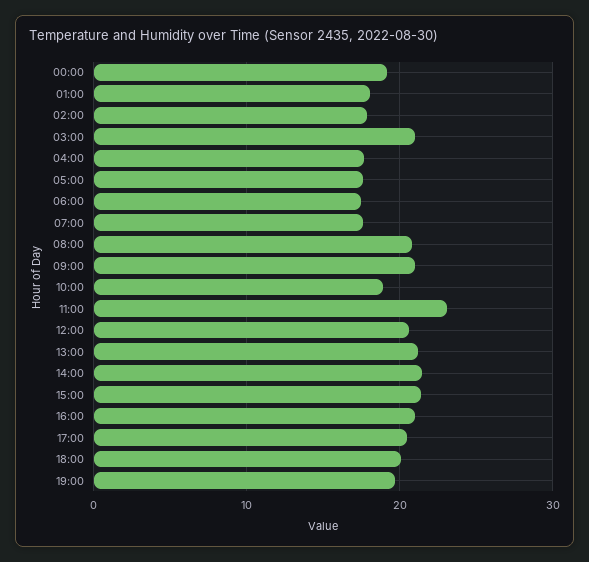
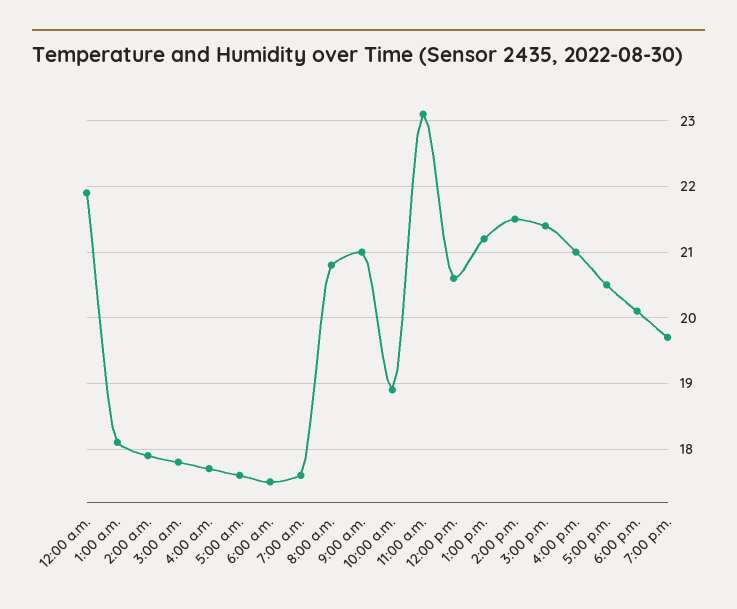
  {
-   "00:00": 19,
+   "00:00": 21.9,
    "01:00": 18.1,
    "02:00": 17.9,
-   "03:00": 21,
+   "03:00": 17.8,
    "04:00": 17.7,
    "05:00": 17.6,
    "06:00": 17.5,
    "07:00": 17.6,
    "08:00": 20.8,
    "09:00": 21,
    "10:00": 18.9,
    "11:00": 23.1,
    "12:00": 20.6,
    "13:00": 21.2,
    "14:00": 21.5,
    "15:00": 21.4,
    "16:00": 21,
    "17:00": 20.5,
    "18:00": 20.1,
    "19:00": 19.7
  }

